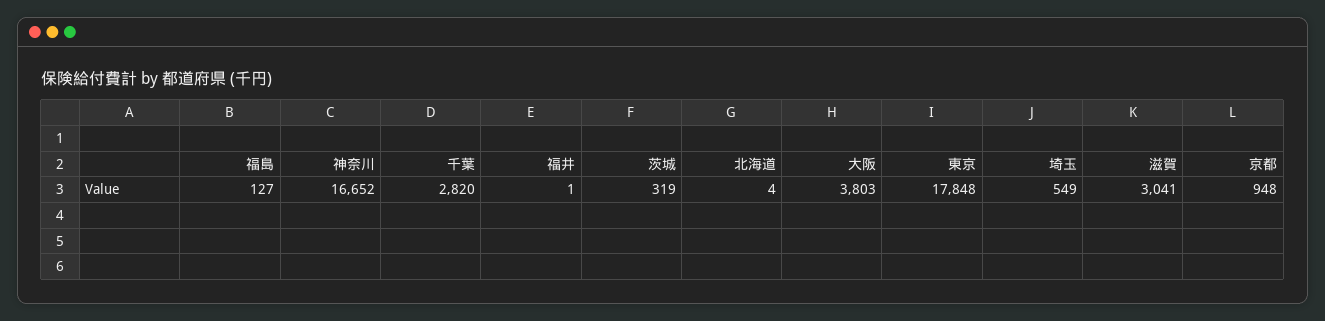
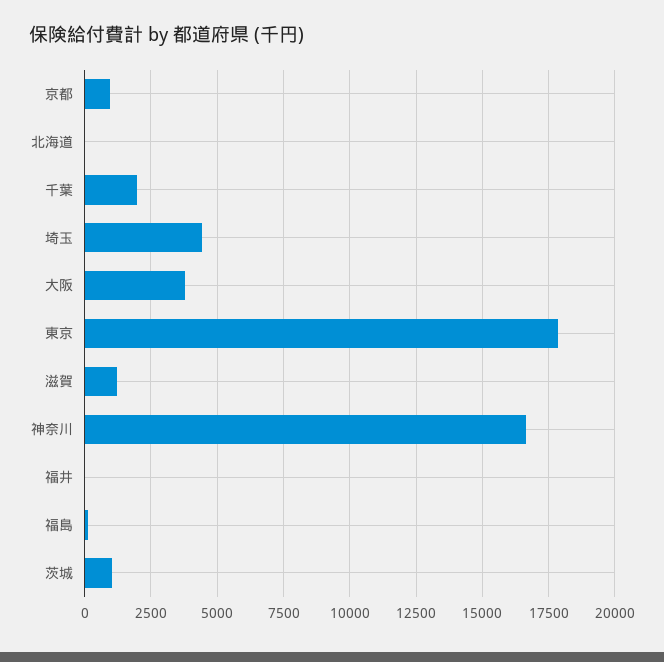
  {
    "福島": 127,
    "神奈川": 16652,
-   "千葉": 2820,
+   "千葉": 2000,
    "福井": 1,
-   "茨城": 319,
+   "茨城": 1000,
    "北海道": 4,
    "大阪": 3803,
    "東京": 17848,
-   "埼玉": 549,
+   "埼玉": 4500,
-   "滋賀": 3041,
+   "滋賀": 1250,
    "京都": 948
  }

